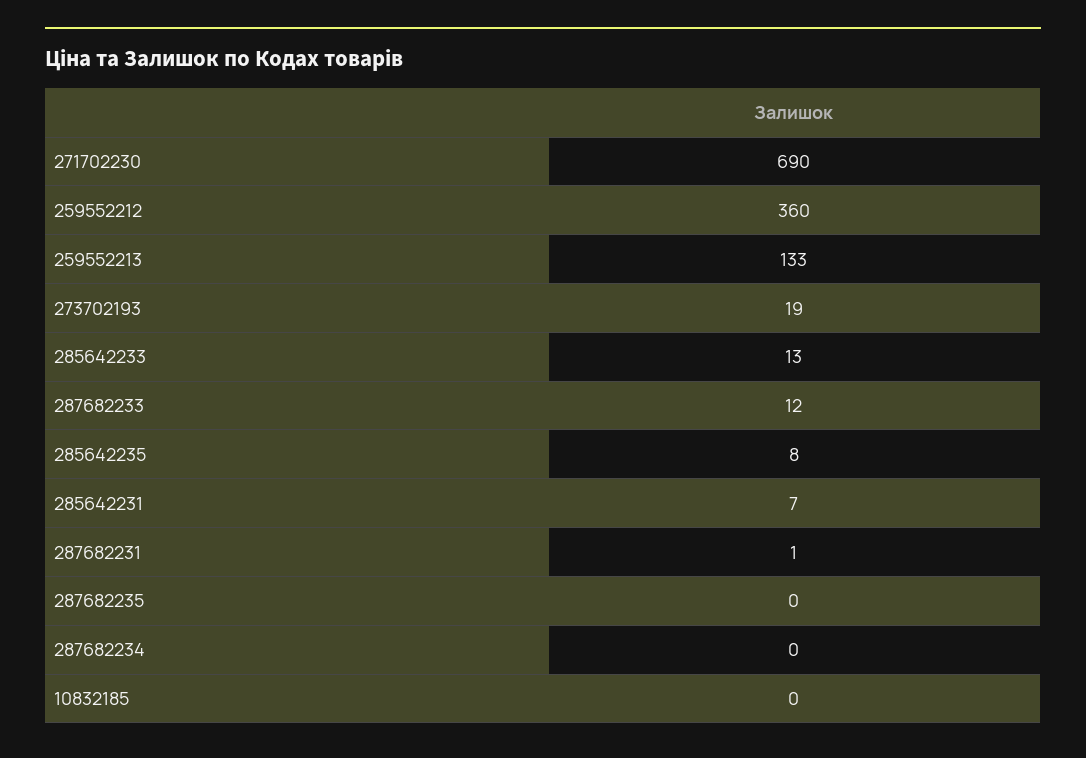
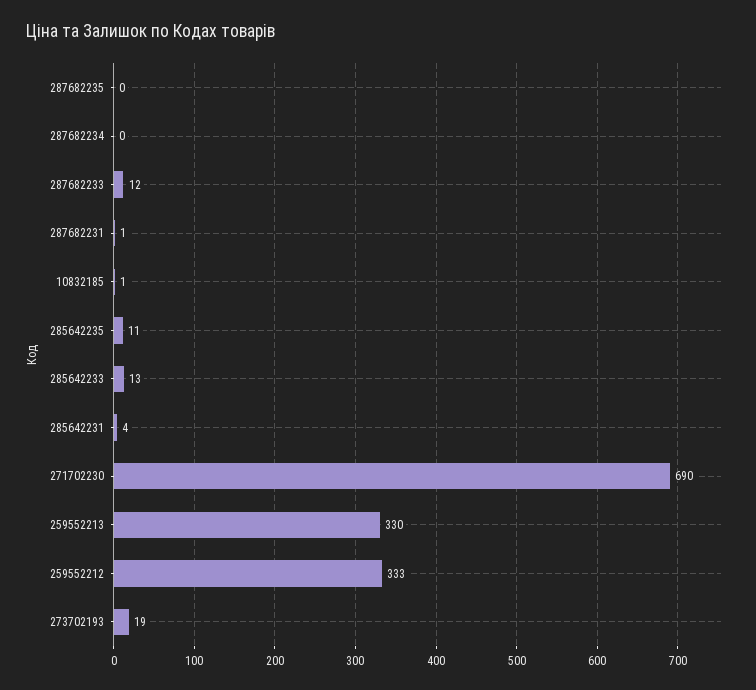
  {
    "271702230": 690,
-   "259552212": 360,
+   "259552212": 333,
-   "259552213": 133,
+   "259552213": 330,
    "273702193": 19,
    "285642233": 13,
    "287682233": 12,
-   "285642235": 8,
+   "285642235": 11,
-   "285642231": 7,
+   "285642231": 4,
    "287682231": 1,
    "287682235": 0,
    "287682234": 0,
-   "10832185": 0
+   "10832185": 1
  }

